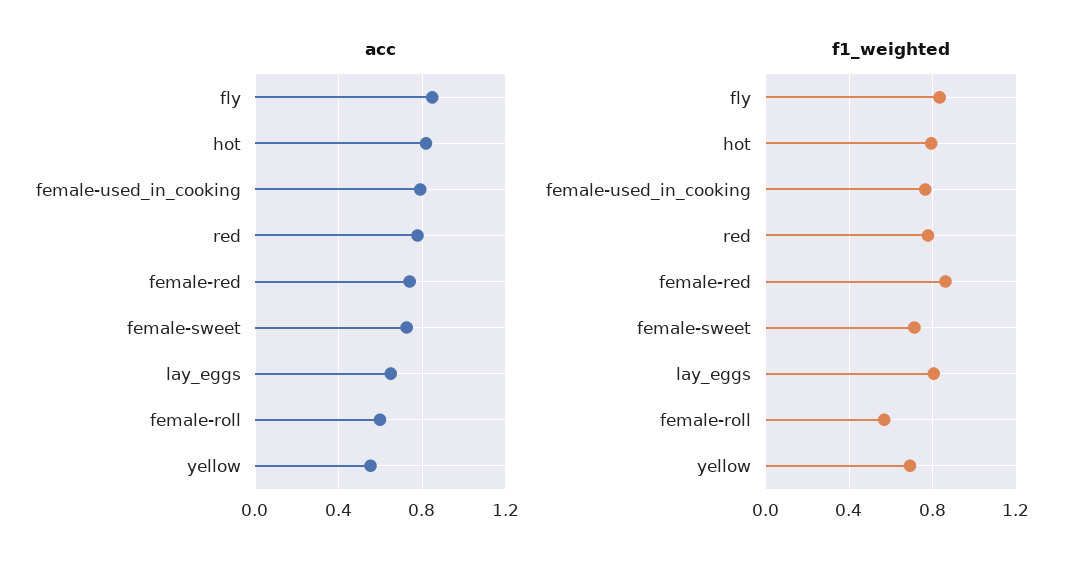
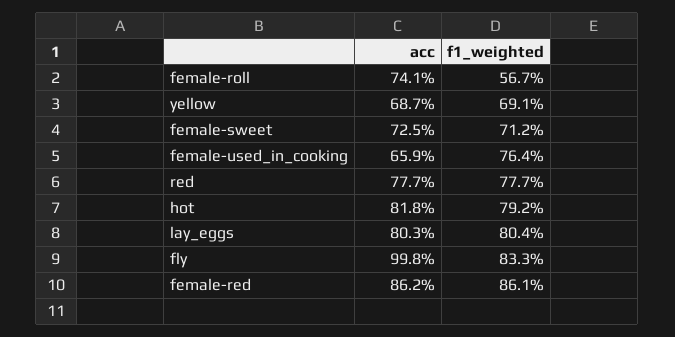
  {
    "acc": {
-     "fly": 0.85,
+     "fly": 0.998,
      "hot": 0.818,
-     "female-used_in_cooking": 0.8,
+     "female-used_in_cooking": 0.659,
      "red": 0.777,
-     "female-red": 0.75,
+     "female-red": 0.862,
      "female-sweet": 0.725,
-     "lay_eggs": 0.65,
+     "lay_eggs": 0.803,
-     "female-roll": 0.6,
+     "female-roll": 0.741,
-     "yellow": 0.55
+     "yellow": 0.687
    },
    "f1_weighted": {
      "fly": 0.833,
      "hot": 0.792,
      "female-used_in_cooking": 0.764,
      "red": 0.777,
      "female-red": 0.861,
      "female-sweet": 0.712,
      "lay_eggs": 0.804,
      "female-roll": 0.567,
      "yellow": 0.691
    }
  }

